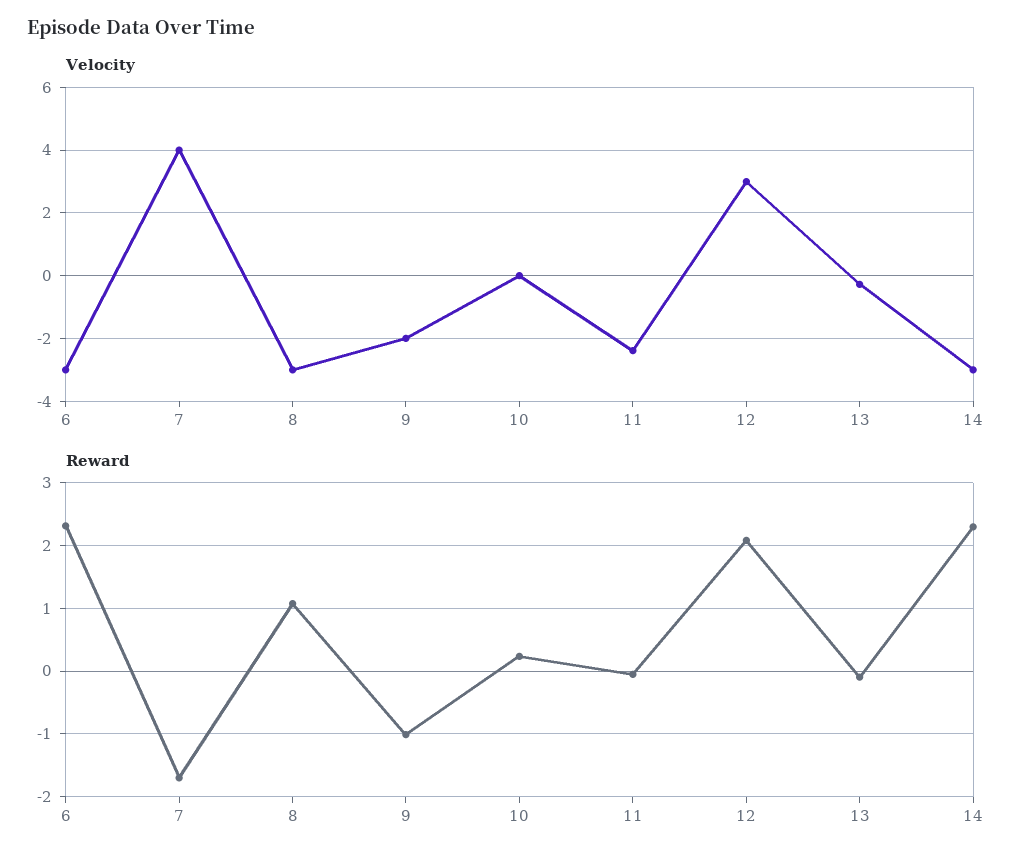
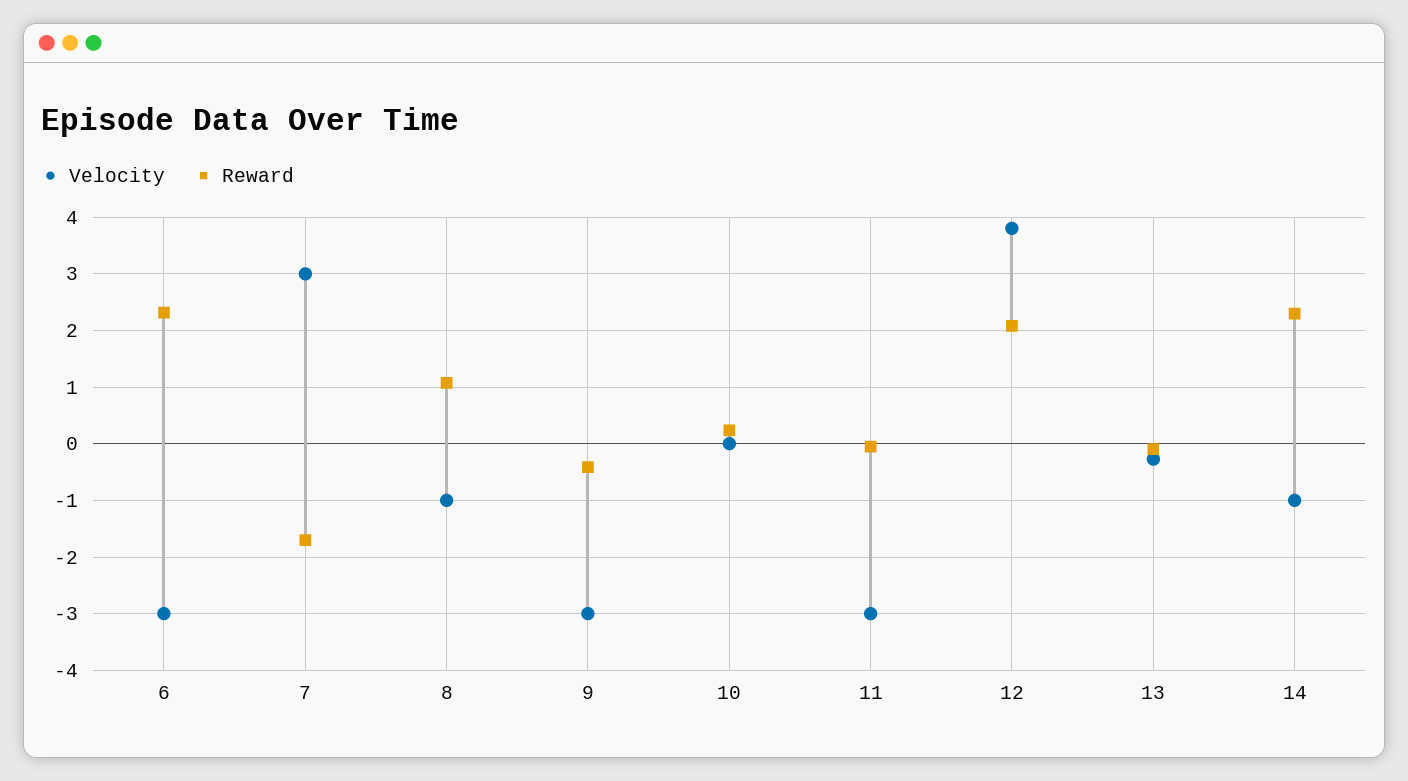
  {
    "Velocity": {
      "6": -3,
-     "7": 4,
+     "7": 3,
-     "8": -3,
+     "8": -1,
-     "9": -2,
+     "9": -3,
      "10": 0,
-     "11": -2.4,
+     "11": -3,
-     "12": 3,
+     "12": 3.8,
      "13": -0.2,
-     "14": -3
+     "14": -1
    },
    "Reward": {
      "6": 2.3,
      "7": -1.7,
      "8": 1.1,
-     "9": -1,
+     "9": -0.4,
      "10": 0.2,
      "11": -0.1,
      "12": 2.1,
      "13": -0.1,
      "14": 2.3
    }
  }

